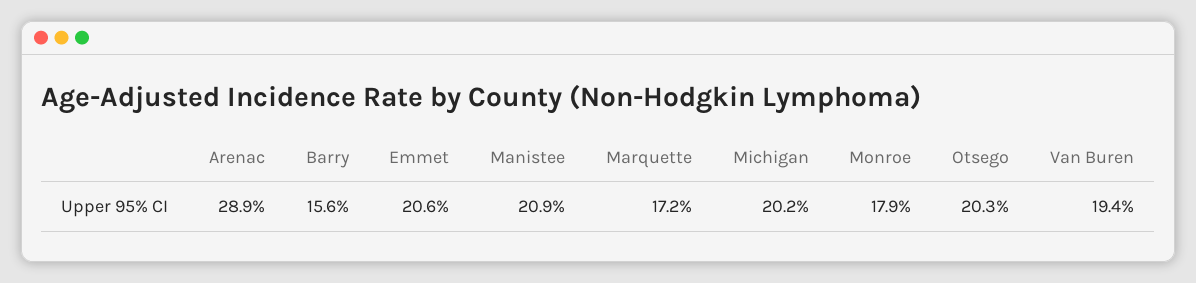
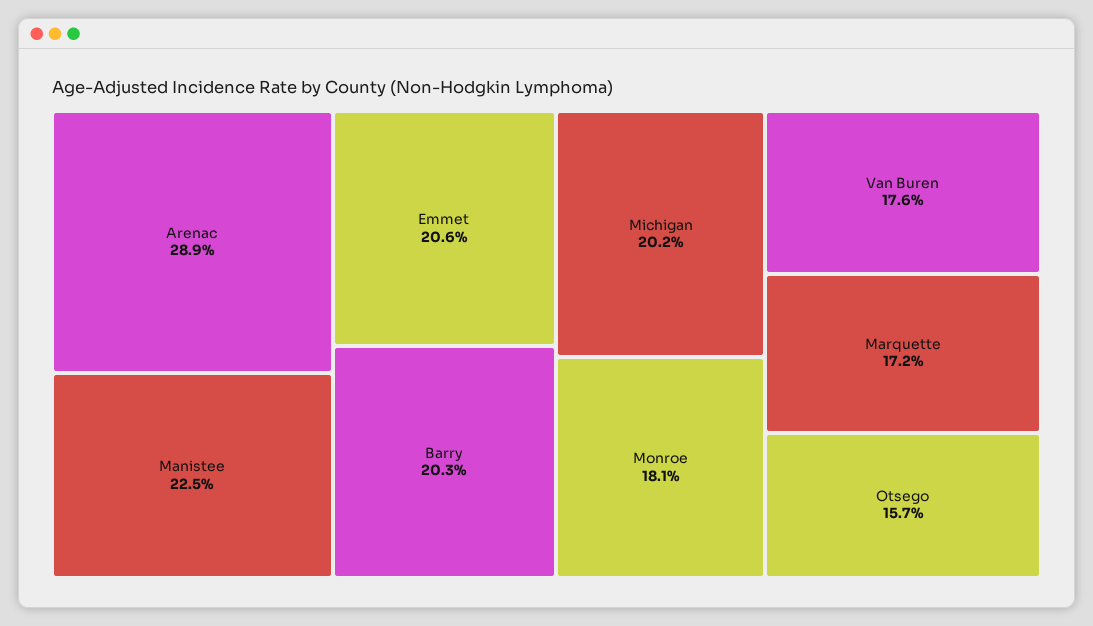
  {
    "Arenac": 28.9,
-   "Barry": 15.6,
+   "Barry": 20.3,
    "Emmet": 20.6,
-   "Manistee": 20.9,
+   "Manistee": 22.5,
    "Marquette": 17.2,
    "Michigan": 20.2,
-   "Monroe": 17.9,
+   "Monroe": 18.1,
-   "Otsego": 20.3,
+   "Otsego": 15.7,
-   "Van Buren": 19.4
+   "Van Buren": 17.6
  }

